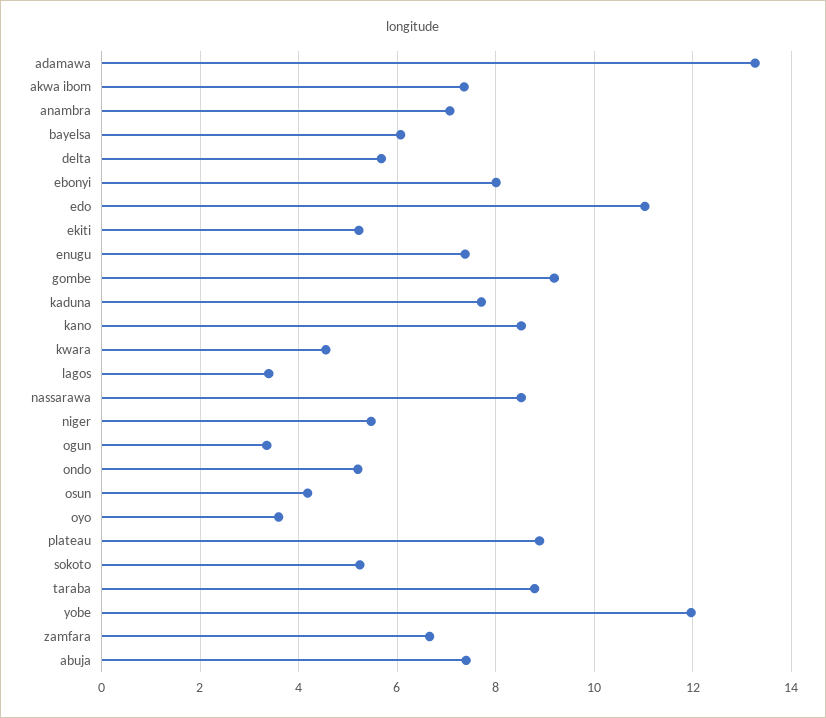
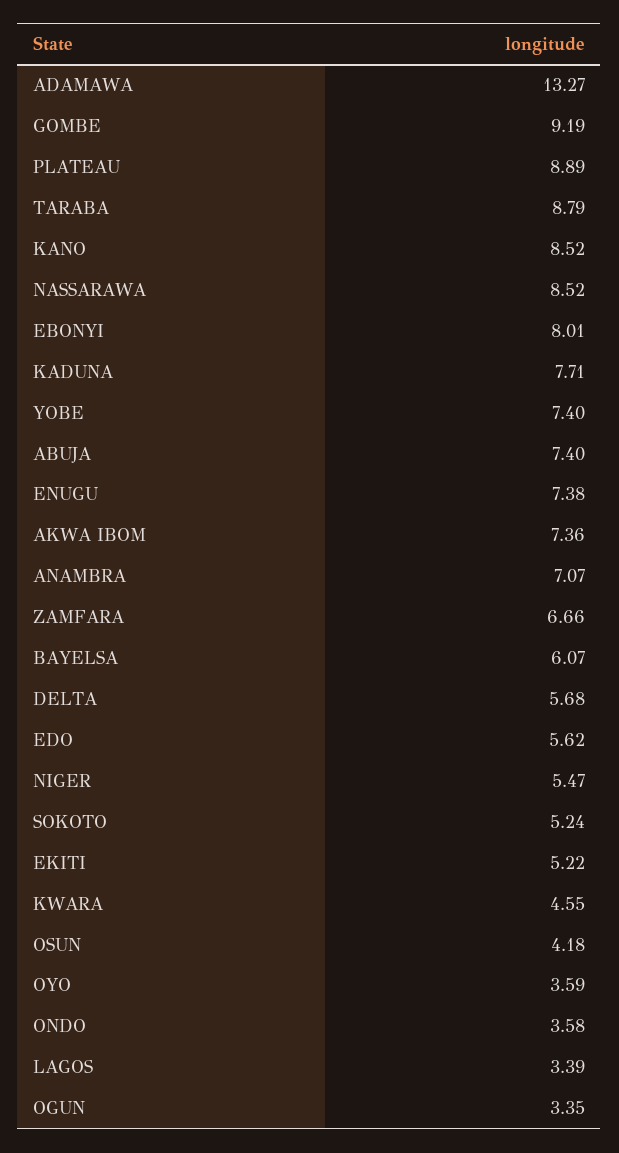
  {
    "adamawa": 13.27,
    "akwa ibom": 7.36,
    "anambra": 7.07,
    "bayelsa": 6.07,
    "delta": 5.68,
    "ebonyi": 8.01,
-   "edo": 11,
+   "edo": 5.62,
    "ekiti": 5.22,
    "enugu": 7.38,
    "gombe": 9.19,
    "kaduna": 7.71,
    "kano": 8.52,
    "kwara": 4.55,
    "lagos": 3.39,
    "nassarawa": 8.52,
    "niger": 5.47,
    "ogun": 3.35,
-   "ondo": 5.2,
+   "ondo": 3.58,
    "osun": 4.18,
    "oyo": 3.59,
    "plateau": 8.89,
    "sokoto": 5.24,
    "taraba": 8.79,
-   "yobe": 12,
+   "yobe": 7.4,
    "zamfara": 6.66,
    "abuja": 7.4
  }

